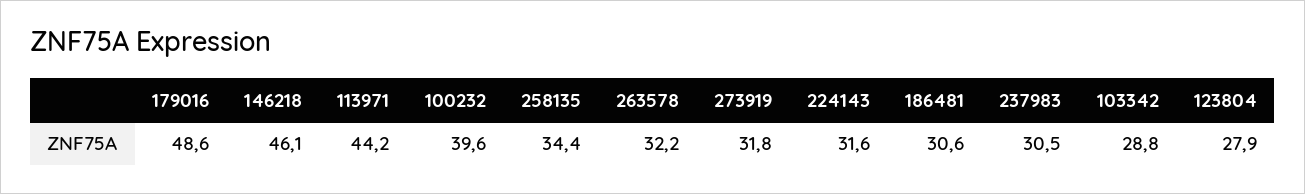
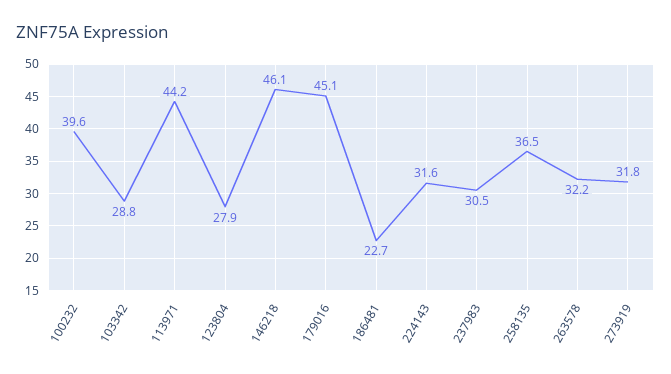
  {
-   "179016": 48.6,
+   "179016": 45.1,
    "146218": 46.1,
    "113971": 44.2,
    "100232": 39.6,
-   "258135": 34.4,
+   "258135": 36.5,
    "263578": 32.2,
    "273919": 31.8,
    "224143": 31.6,
-   "186481": 30.6,
+   "186481": 22.7,
    "237983": 30.5,
    "103342": 28.8,
    "123804": 27.9
  }

